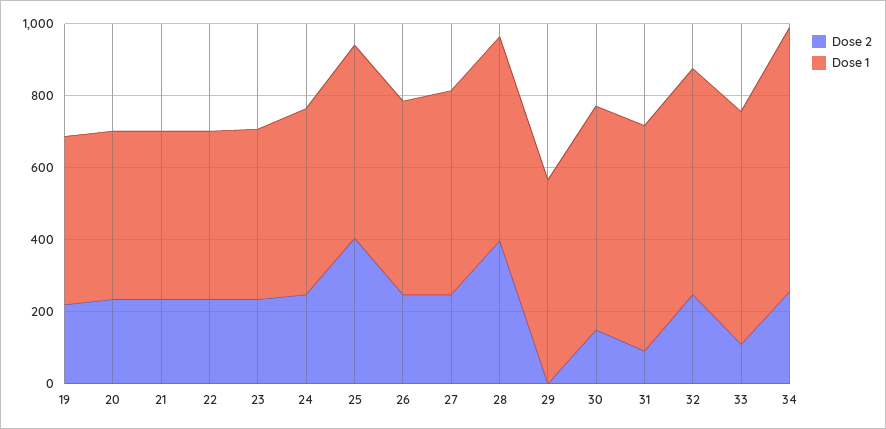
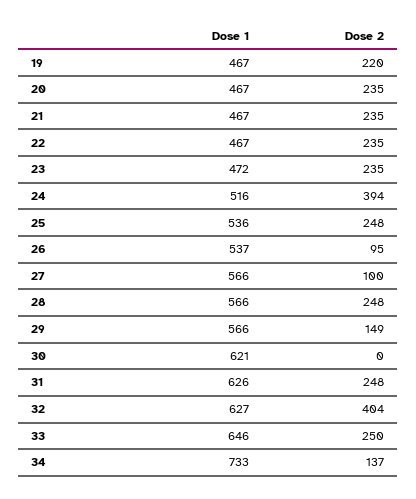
  {
    "Dose 2": {
      "19": 220,
      "20": 235,
      "21": 235,
      "22": 235,
      "23": 235,
-     "24": 250,
+     "24": 394,
-     "25": 400,
+     "25": 248,
-     "26": 250,
+     "26": 95,
-     "27": 250,
+     "27": 100,
-     "28": 400,
+     "28": 248,
-     "29": 0,
+     "29": 149,
-     "30": 150,
+     "30": 0,
-     "31": 100,
+     "31": 248,
-     "32": 250,
+     "32": 404,
-     "33": 100,
+     "33": 250,
-     "34": 250
+     "34": 137
    },
    "Dose 1": {
      "19": 467,
      "20": 467,
      "21": 467,
      "22": 467,
      "23": 472,
      "24": 516,
      "25": 536,
      "26": 537,
      "27": 566,
      "28": 566,
      "29": 566,
      "30": 621,
      "31": 626,
      "32": 627,
      "33": 646,
      "34": 733
    }
  }

